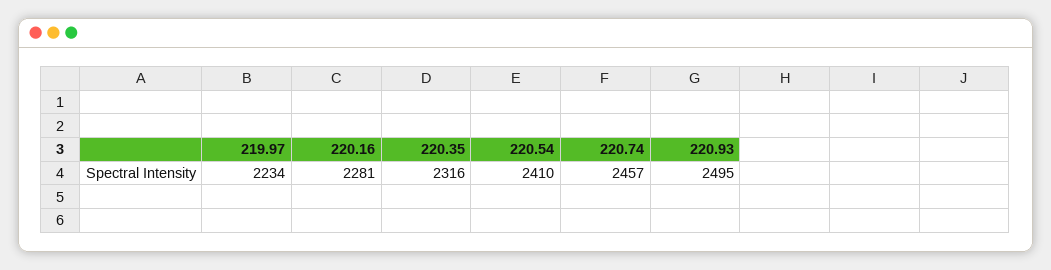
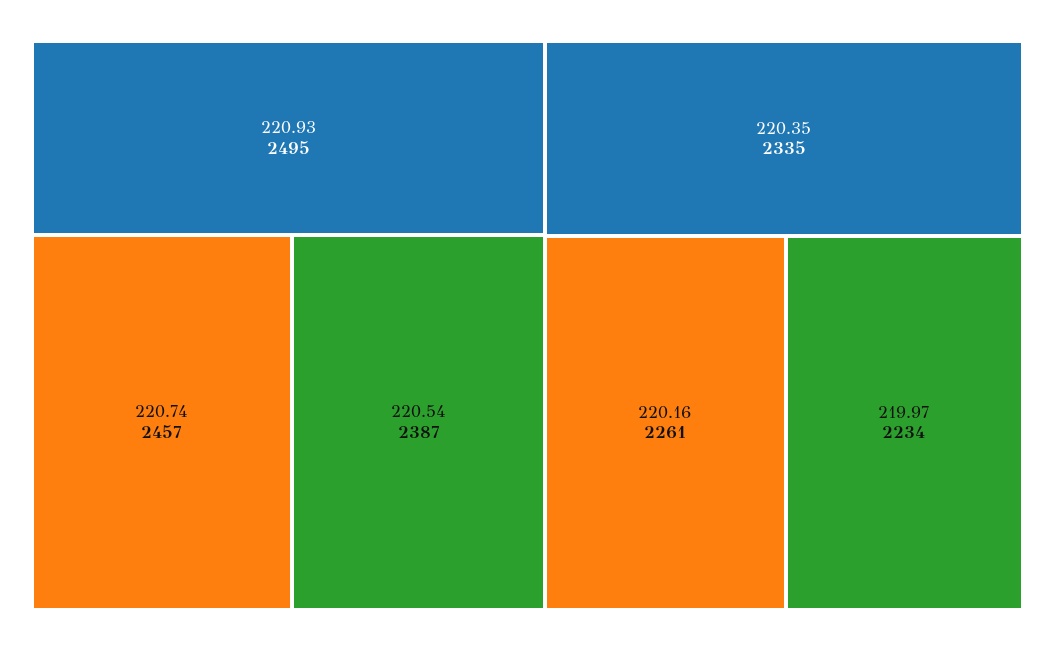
  {
    "219.97": 2234,
-   "220.16": 2281,
+   "220.16": 2261,
-   "220.35": 2316,
+   "220.35": 2335,
-   "220.54": 2410,
+   "220.54": 2387,
    "220.74": 2457,
    "220.93": 2495
  }

